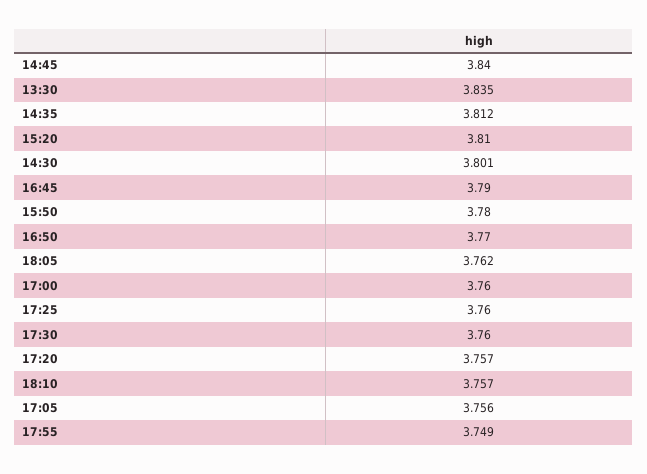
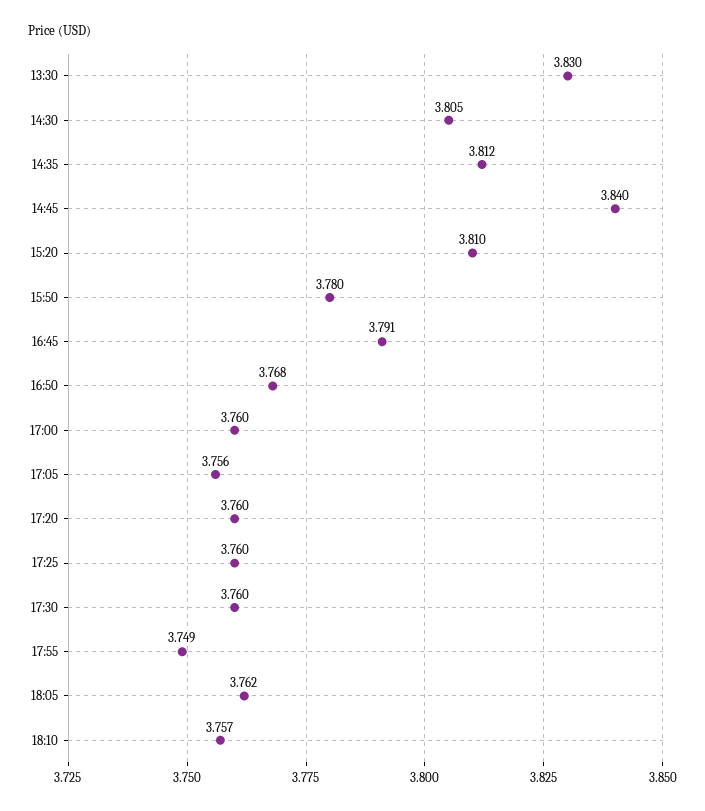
  {
    "14:45": 3.84,
-   "13:30": 3.835,
+   "13:30": 3.83,
    "14:35": 3.812,
    "15:20": 3.81,
-   "14:30": 3.801,
+   "14:30": 3.805,
-   "16:45": 3.79,
+   "16:45": 3.791,
    "15:50": 3.78,
-   "16:50": 3.77,
+   "16:50": 3.768,
    "18:05": 3.762,
    "17:00": 3.76,
    "17:25": 3.76,
    "17:30": 3.76,
-   "17:20": 3.757,
+   "17:20": 3.76,
    "18:10": 3.757,
    "17:05": 3.756,
    "17:55": 3.749
  }

